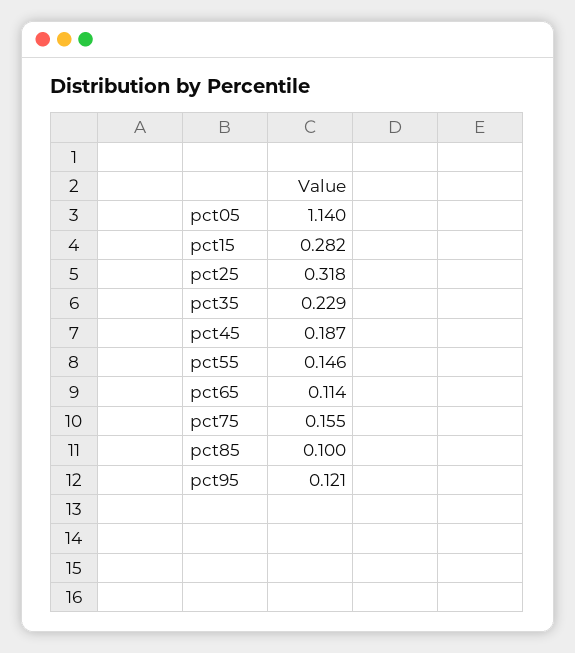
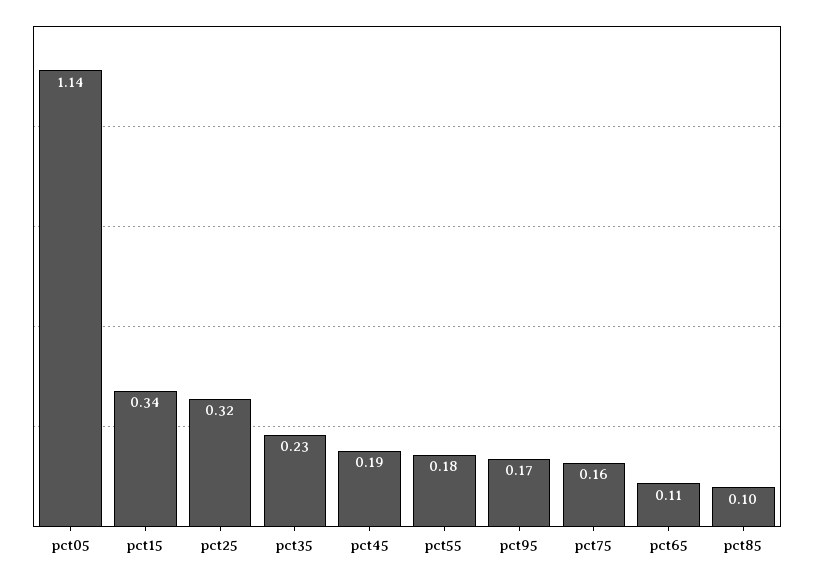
  {
    "pct05": 1.14,
-   "pct15": 0.282,
+   "pct15": 0.34,
    "pct25": 0.318,
    "pct35": 0.229,
    "pct45": 0.187,
-   "pct55": 0.146,
+   "pct55": 0.18,
    "pct65": 0.114,
    "pct75": 0.155,
    "pct85": 0.1,
-   "pct95": 0.121
+   "pct95": 0.17
  }

